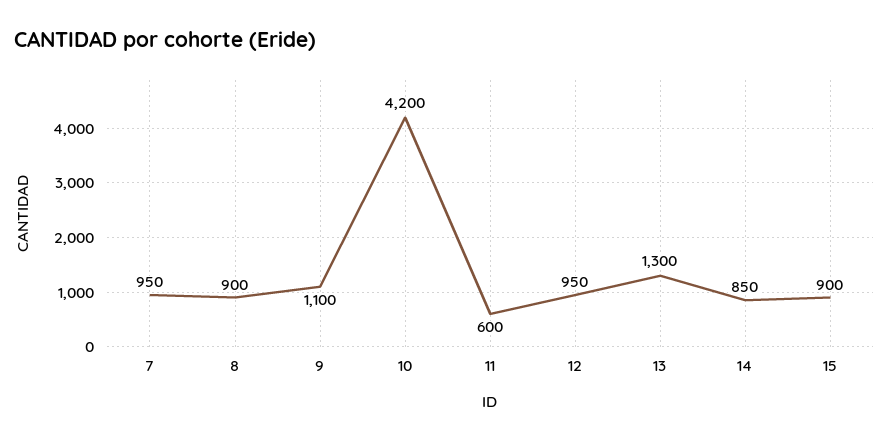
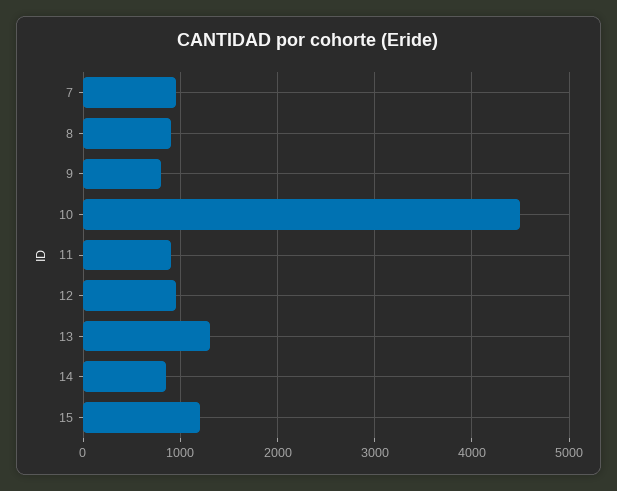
  {
    "7": 950,
    "8": 900,
-   "9": 1100,
+   "9": 800,
-   "10": 4200,
+   "10": 4500,
-   "11": 600,
+   "11": 900,
    "12": 950,
    "13": 1300,
    "14": 850,
-   "15": 900
+   "15": 1200
  }

